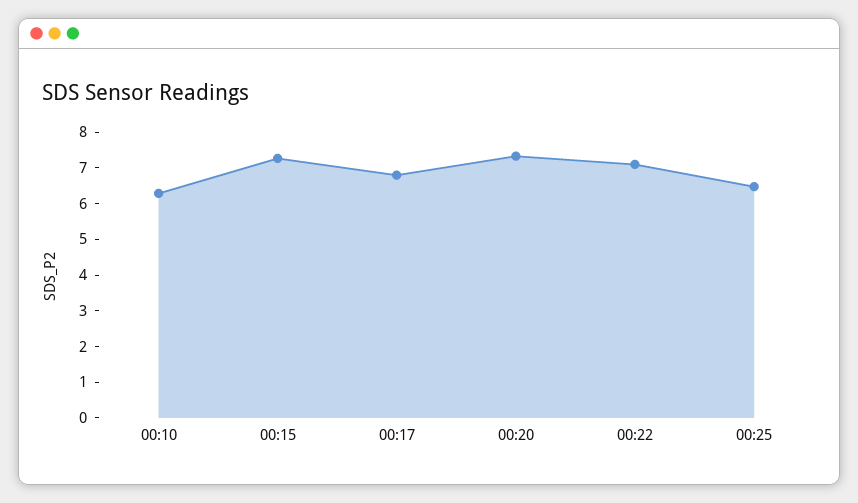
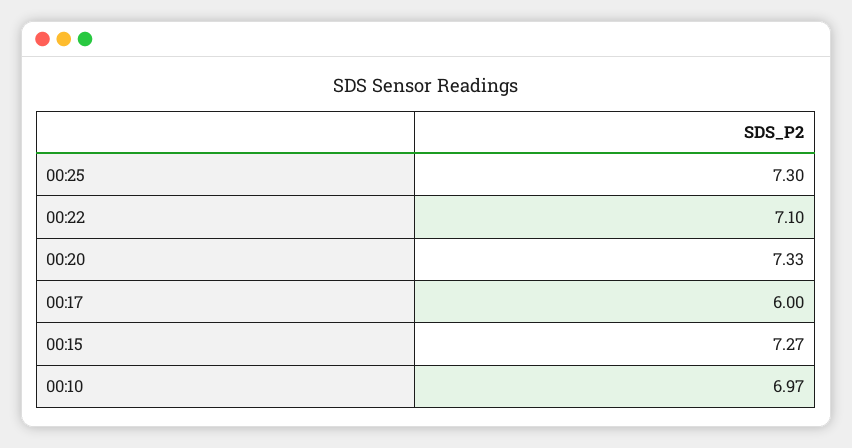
  {
-   "00:10": 6.25,
+   "00:10": 6.97,
    "00:15": 7.27,
-   "00:17": 6.75,
+   "00:17": 6,
    "00:20": 7.33,
    "00:22": 7.1,
-   "00:25": 6.5
+   "00:25": 7.3
  }

